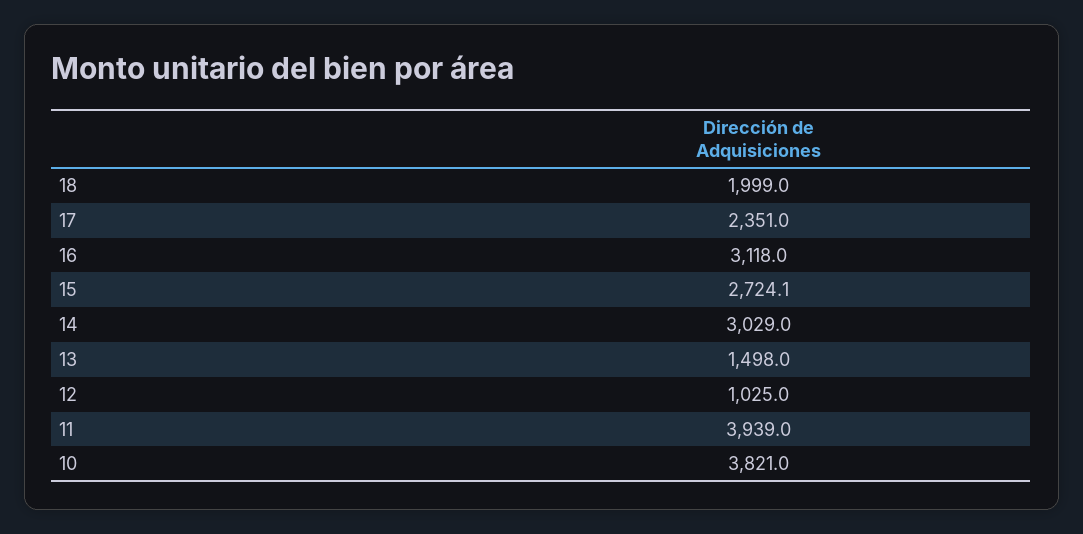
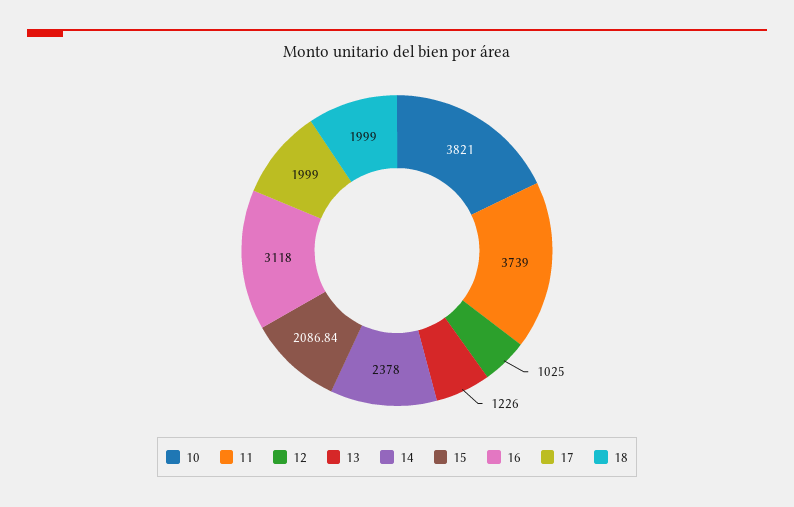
  {
    "18": 1999,
-   "17": 2351,
+   "17": 1999,
    "16": 3118,
-   "15": 2724.1,
+   "15": 2086.84,
-   "14": 3029,
+   "14": 2378,
-   "13": 1498,
+   "13": 1226,
    "12": 1025,
-   "11": 3939,
+   "11": 3739,
    "10": 3821
  }

